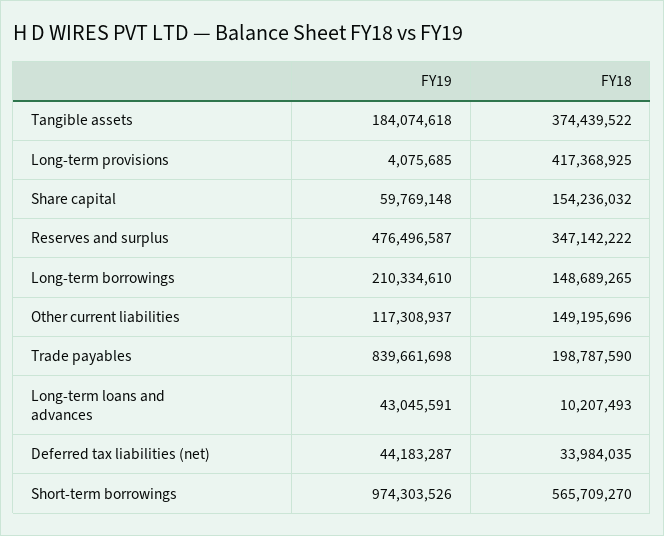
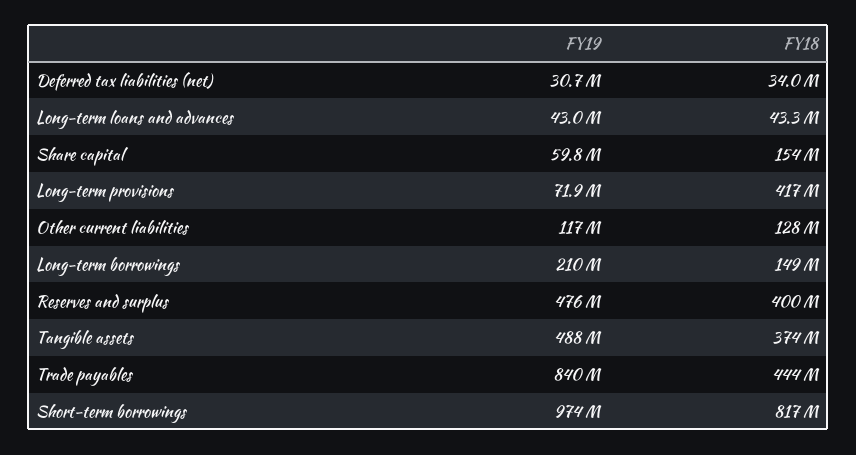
  {
    "FY19": {
-     "Tangible assets": 184074618,
+     "Tangible assets": 488000000,
-     "Long-term provisions": 4075685,
+     "Long-term provisions": 71900000,
      "Share capital": 59769148,
      "Reserves and surplus": 476496587,
      "Long-term borrowings": 210334610,
      "Other current liabilities": 117308937,
      "Trade payables": 839661698,
      "Long-term loans and advances": 43045591,
-     "Deferred tax liabilities (net)": 44183287,
+     "Deferred tax liabilities (net)": 30700000,
      "Short-term borrowings": 974303526
    },
    "FY18": {
      "Tangible assets": 374439522,
      "Long-term provisions": 417368925,
      "Share capital": 154236032,
-     "Reserves and surplus": 347142222,
+     "Reserves and surplus": 400000000,
      "Long-term borrowings": 148689265,
-     "Other current liabilities": 149195696,
+     "Other current liabilities": 128000000,
-     "Trade payables": 198787590,
+     "Trade payables": 444000000,
-     "Long-term loans and advances": 10207493,
+     "Long-term loans and advances": 43300000,
      "Deferred tax liabilities (net)": 33984035,
-     "Short-term borrowings": 565709270
+     "Short-term borrowings": 817000000
    }
  }

